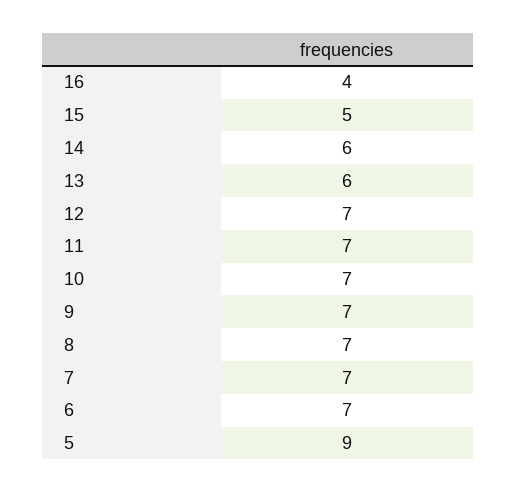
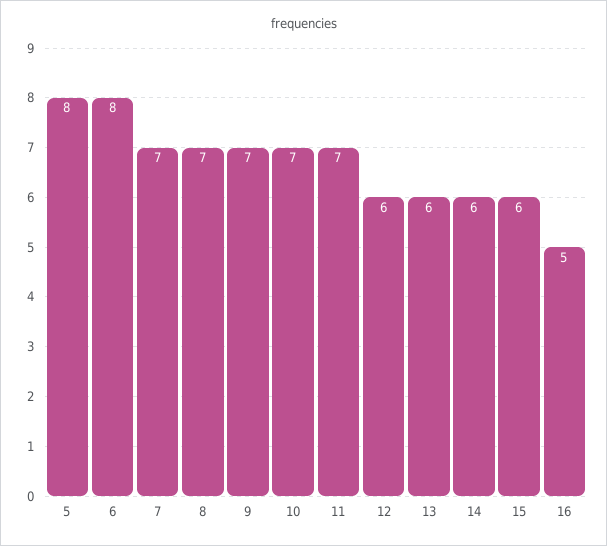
  {
-   "16": 4,
+   "16": 5,
-   "15": 5,
+   "15": 6,
    "14": 6,
    "13": 6,
-   "12": 7,
+   "12": 6,
    "11": 7,
    "10": 7,
    "9": 7,
    "8": 7,
    "7": 7,
-   "6": 7,
+   "6": 8,
-   "5": 9
+   "5": 8
  }

